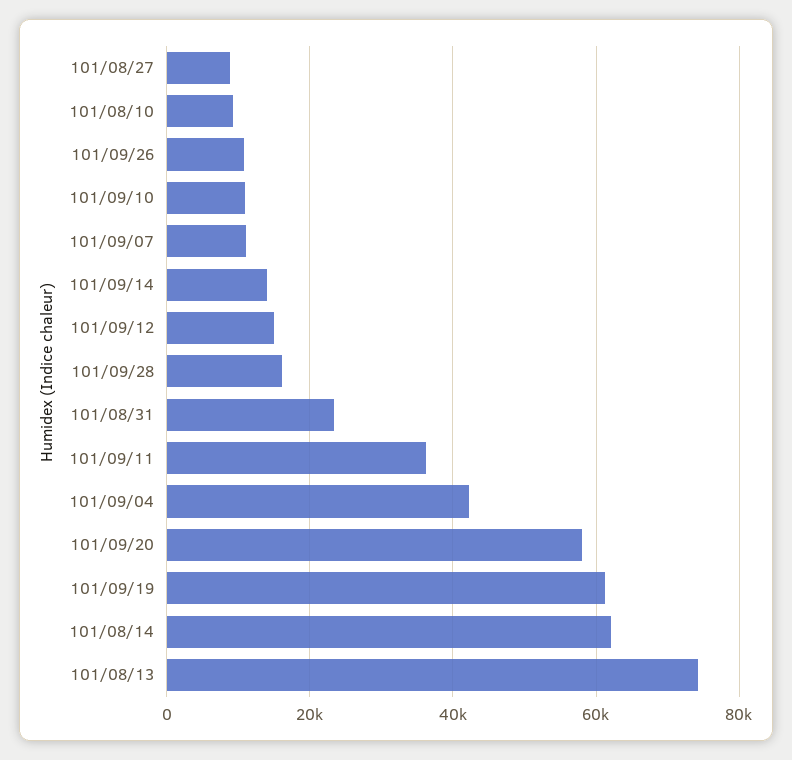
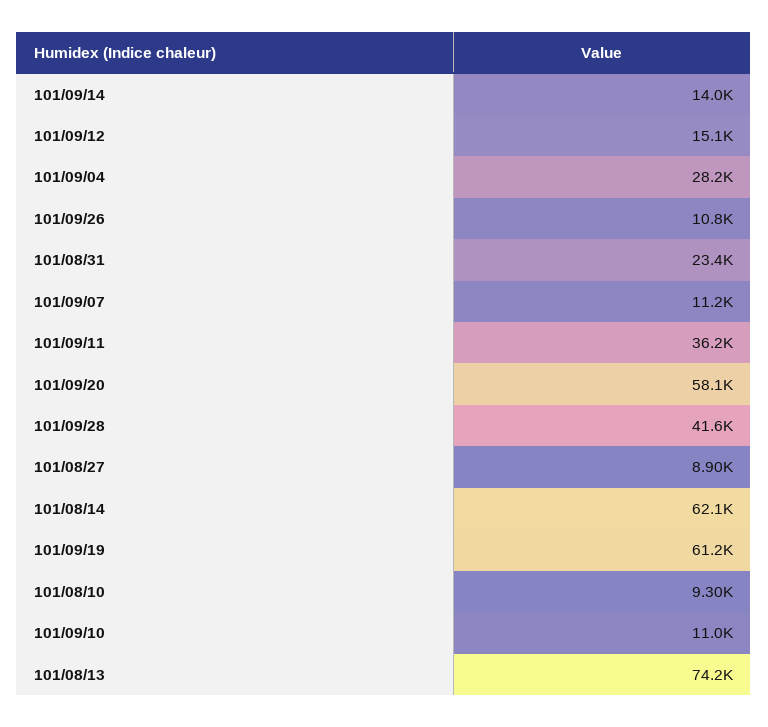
  {
    "101/08/27": 8900,
    "101/08/10": 9300,
    "101/09/26": 10800,
    "101/09/10": 11000,
    "101/09/07": 11200,
    "101/09/14": 14000,
    "101/09/12": 15100,
-   "101/09/28": 16000,
+   "101/09/28": 41600,
    "101/08/31": 23400,
    "101/09/11": 36200,
-   "101/09/04": 42000,
+   "101/09/04": 28200,
    "101/09/20": 58100,
    "101/09/19": 61200,
    "101/08/14": 62100,
    "101/08/13": 74200
  }

